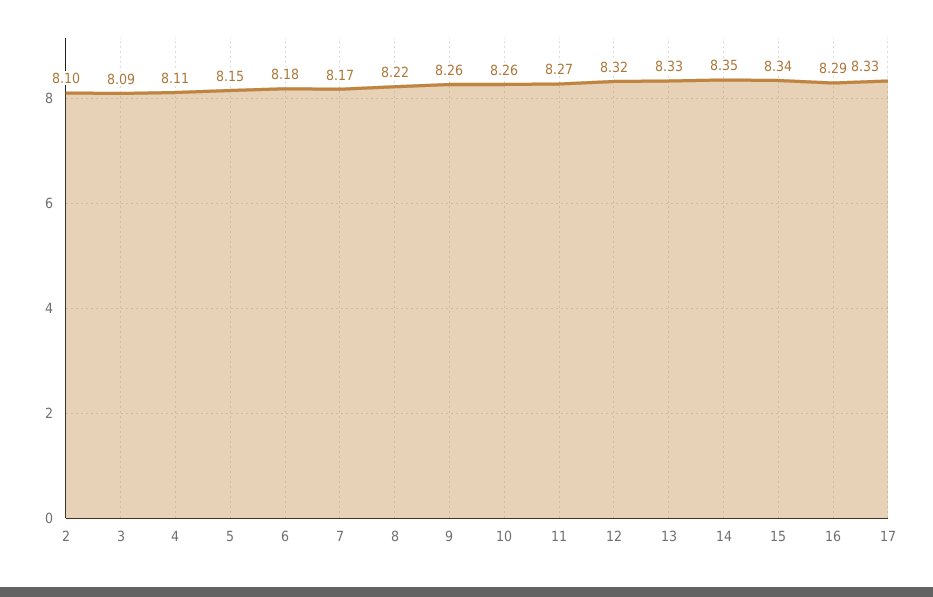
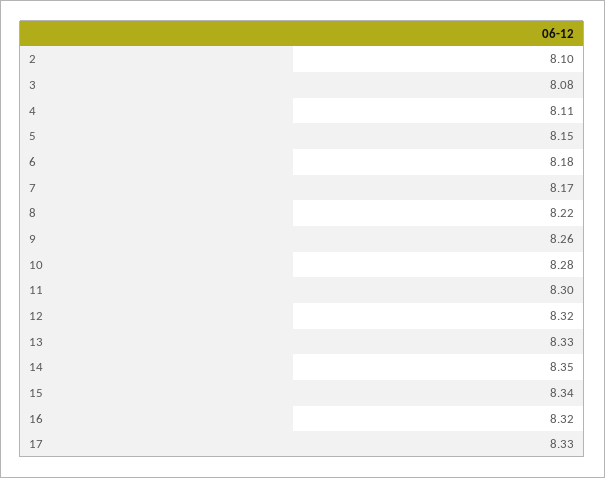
  {
    "2": 8.1,
-   "3": 8.09,
+   "3": 8.08,
    "4": 8.11,
    "5": 8.15,
    "6": 8.18,
    "7": 8.17,
    "8": 8.22,
    "9": 8.26,
-   "10": 8.26,
+   "10": 8.28,
-   "11": 8.27,
+   "11": 8.3,
    "12": 8.32,
    "13": 8.33,
    "14": 8.35,
    "15": 8.34,
-   "16": 8.29,
+   "16": 8.32,
    "17": 8.33
  }

